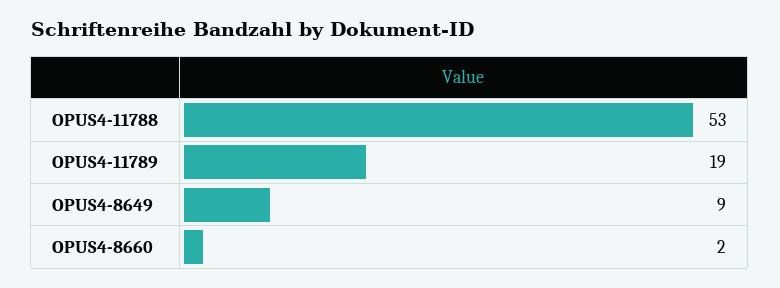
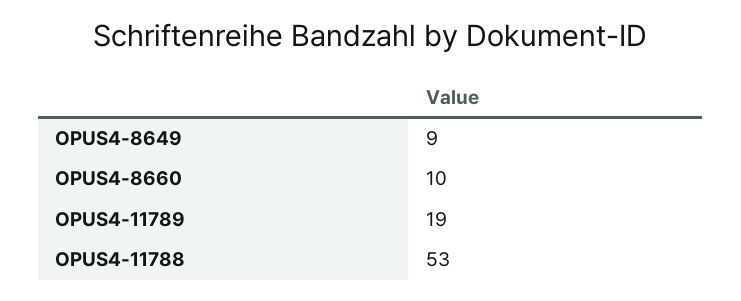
  {
    "OPUS4-11788": 53,
    "OPUS4-11789": 19,
    "OPUS4-8649": 9,
-   "OPUS4-8660": 2
+   "OPUS4-8660": 10
  }

